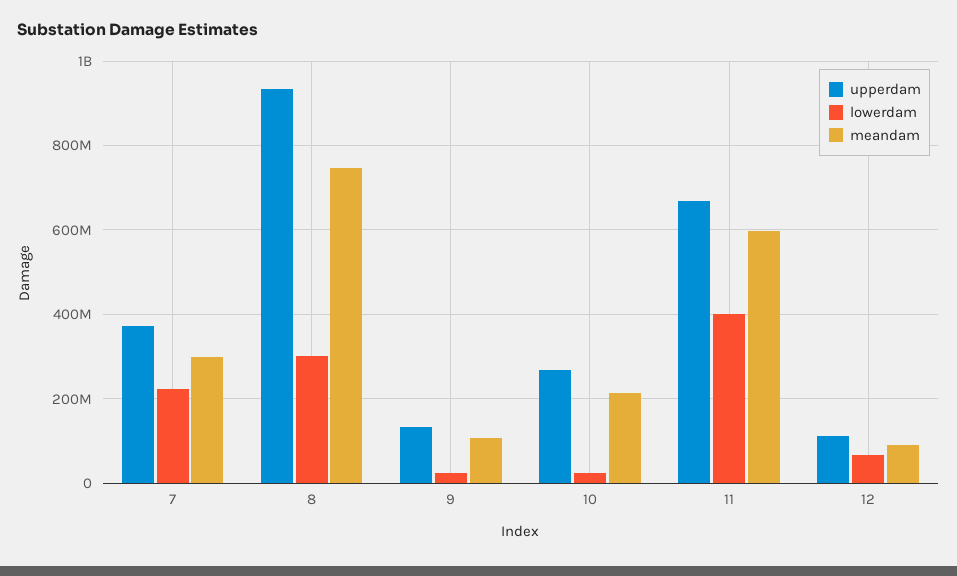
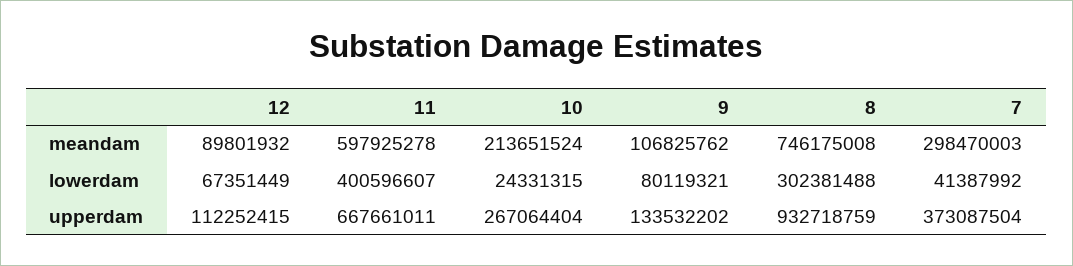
  {
    "upperdam": {
      "7": 373087504,
      "8": 932718759,
      "9": 133532202,
      "10": 267064404,
      "11": 667661011,
      "12": 112252415
    },
    "lowerdam": {
-     "7": 220000000,
+     "7": 41387992,
      "8": 302381488,
-     "9": 20000000,
+     "9": 80119321,
      "10": 24331315,
      "11": 400596607,
      "12": 67351449
    },
    "meandam": {
      "7": 298470003,
      "8": 746175008,
      "9": 106825762,
      "10": 213651524,
      "11": 597925278,
      "12": 89801932
    }
  }

